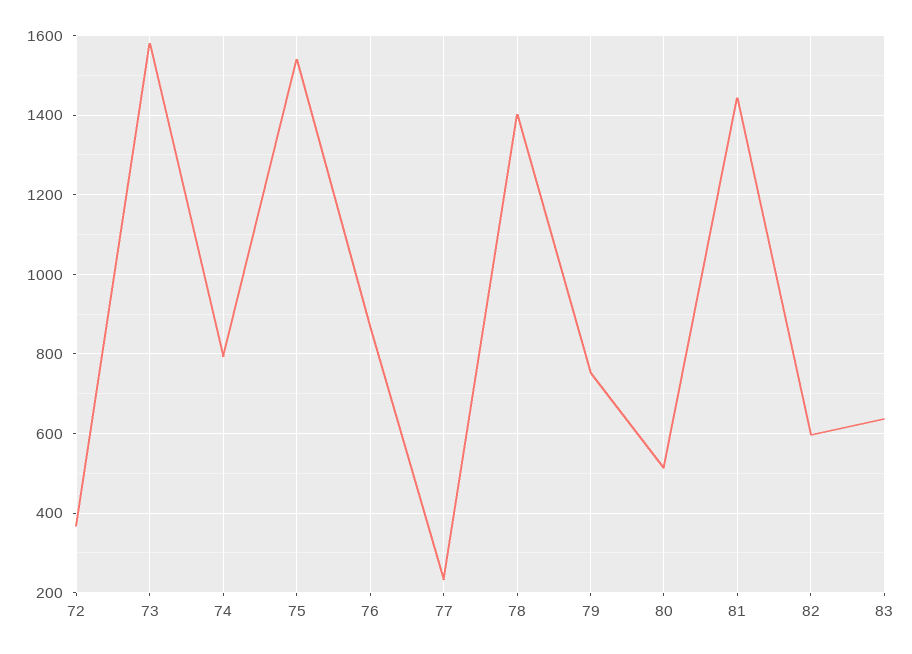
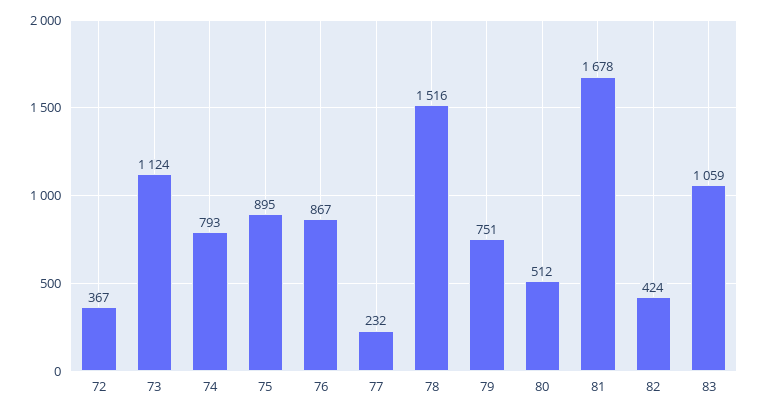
  {
    "72": 367,
-   "73": 1580,
+   "73": 1124,
    "74": 793,
-   "75": 1540,
+   "75": 895,
    "76": 867,
    "77": 232,
-   "78": 1400,
+   "78": 1516,
    "79": 751,
    "80": 512,
-   "81": 1440,
+   "81": 1678,
-   "82": 600,
+   "82": 424,
-   "83": 640
+   "83": 1059
  }

